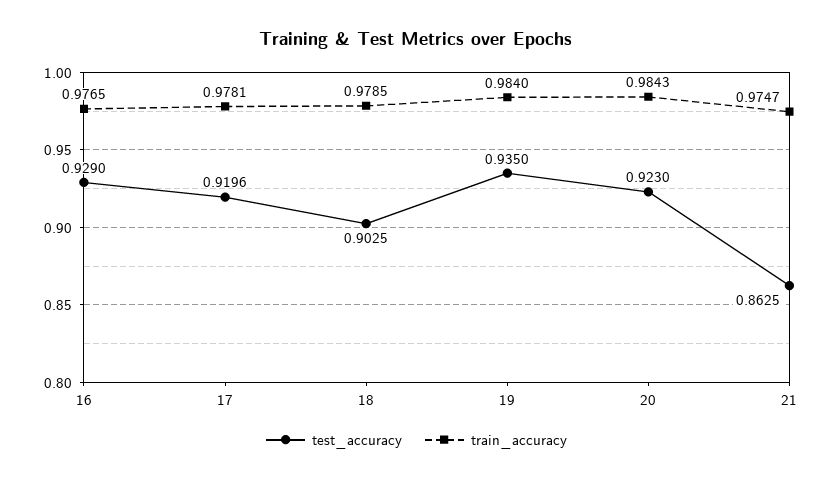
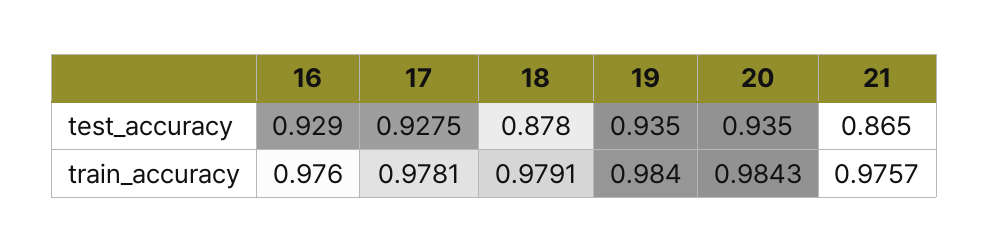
  {
    "test_accuracy": {
      "16": 0.929,
-     "17": 0.9196,
+     "17": 0.9275,
-     "18": 0.9025,
+     "18": 0.878,
      "19": 0.935,
-     "20": 0.923,
+     "20": 0.935,
-     "21": 0.8625
+     "21": 0.865
    },
    "train_accuracy": {
-     "16": 0.9765,
+     "16": 0.976,
      "17": 0.9781,
-     "18": 0.9785,
+     "18": 0.9791,
      "19": 0.984,
      "20": 0.9843,
-     "21": 0.9747
+     "21": 0.9757
    }
  }

